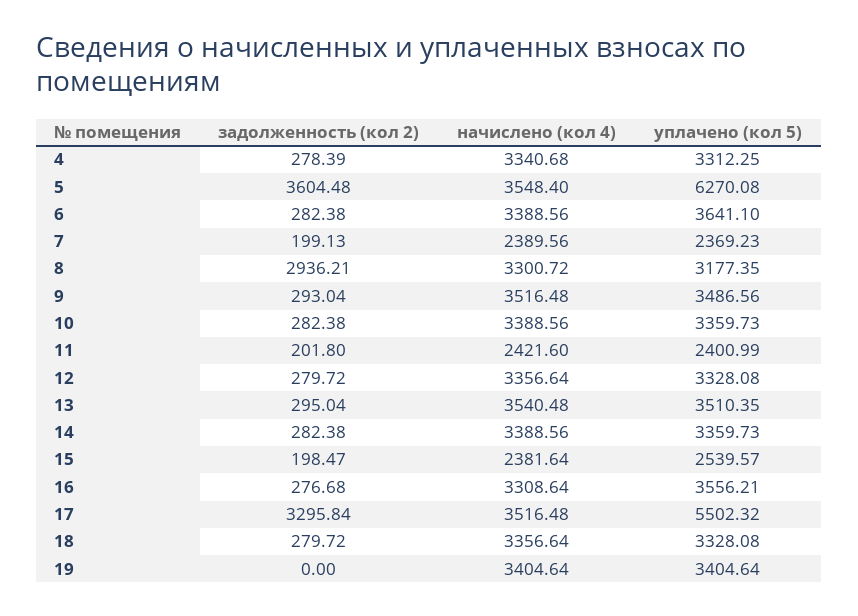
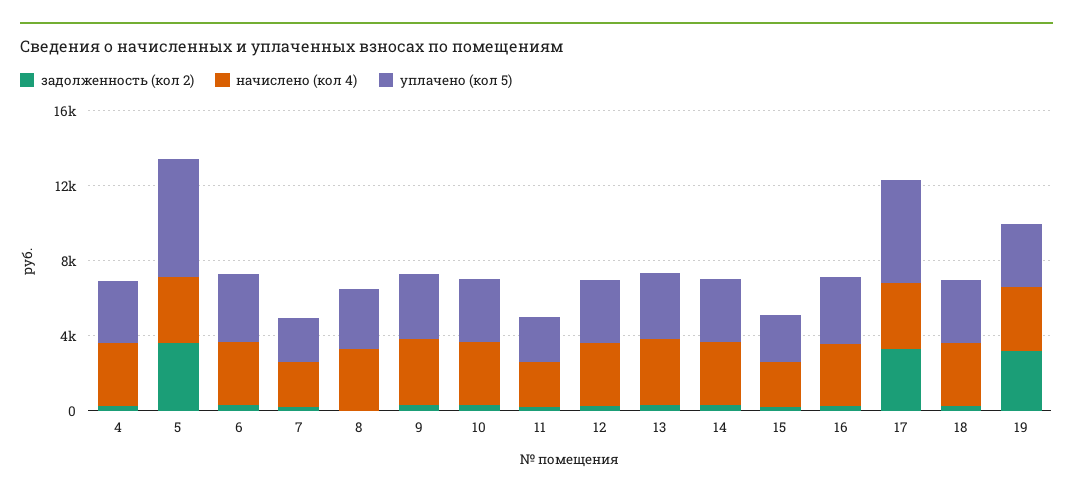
  {
    "задолженность (кол 2)": {
      "4": 278.39,
      "5": 3604.48,
      "6": 282.38,
      "7": 199.13,
-     "8": 2936.21,
+     "8": 0,
      "9": 293.04,
      "10": 282.38,
      "11": 201.8,
      "12": 279.72,
      "13": 295.04,
      "14": 282.38,
      "15": 198.47,
      "16": 276.68,
      "17": 3295.84,
      "18": 279.72,
-     "19": 0
+     "19": 3000
    },
    "начислено (кол 4)": {
      "4": 3340.68,
      "5": 3548.4,
      "6": 3388.56,
      "7": 2389.56,
      "8": 3300.72,
      "9": 3516.48,
      "10": 3388.56,
      "11": 2421.6,
      "12": 3356.64,
      "13": 3540.48,
      "14": 3388.56,
      "15": 2381.64,
      "16": 3308.64,
      "17": 3516.48,
      "18": 3356.64,
      "19": 3404.64
    },
    "уплачено (кол 5)": {
      "4": 3312.25,
      "5": 6270.08,
      "6": 3641.1,
      "7": 2369.23,
      "8": 3177.35,
      "9": 3486.56,
      "10": 3359.73,
      "11": 2400.99,
      "12": 3328.08,
      "13": 3510.35,
      "14": 3359.73,
      "15": 2539.57,
      "16": 3556.21,
      "17": 5502.32,
      "18": 3328.08,
      "19": 3404.64
    }
  }

